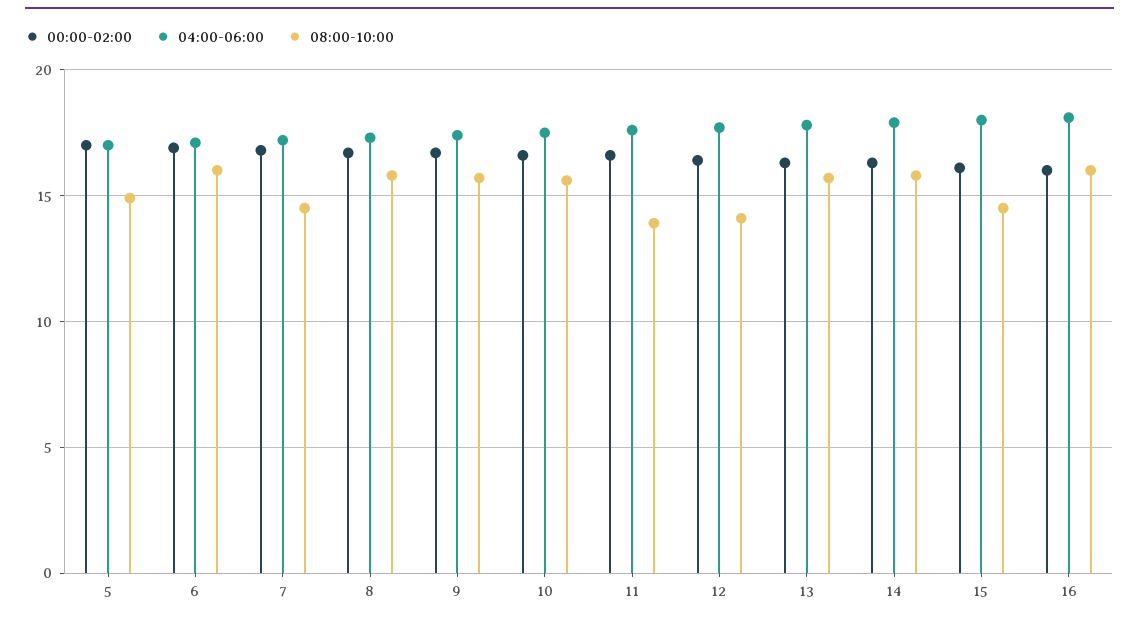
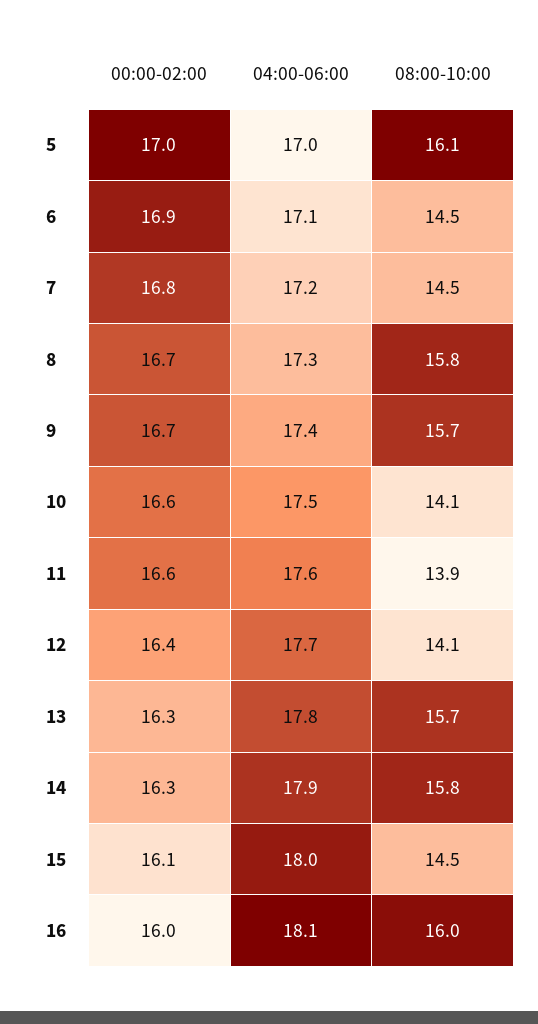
  {
    "00:00-02:00": {
      "5": 17,
      "6": 16.9,
      "7": 16.8,
      "8": 16.7,
      "9": 16.7,
      "10": 16.6,
      "11": 16.6,
      "12": 16.4,
      "13": 16.3,
      "14": 16.3,
      "15": 16.1,
      "16": 16
    },
    "04:00-06:00": {
      "5": 17,
      "6": 17.1,
      "7": 17.2,
      "8": 17.3,
      "9": 17.4,
      "10": 17.5,
      "11": 17.6,
      "12": 17.7,
      "13": 17.8,
      "14": 17.9,
      "15": 18,
      "16": 18.1
    },
    "08:00-10:00": {
-     "5": 15,
+     "5": 16.1,
-     "6": 16,
+     "6": 14.5,
      "7": 14.5,
      "8": 15.8,
      "9": 15.7,
-     "10": 15.5,
+     "10": 14.1,
      "11": 13.9,
      "12": 14.1,
      "13": 15.7,
      "14": 15.8,
      "15": 14.5,
      "16": 16
    }
  }

